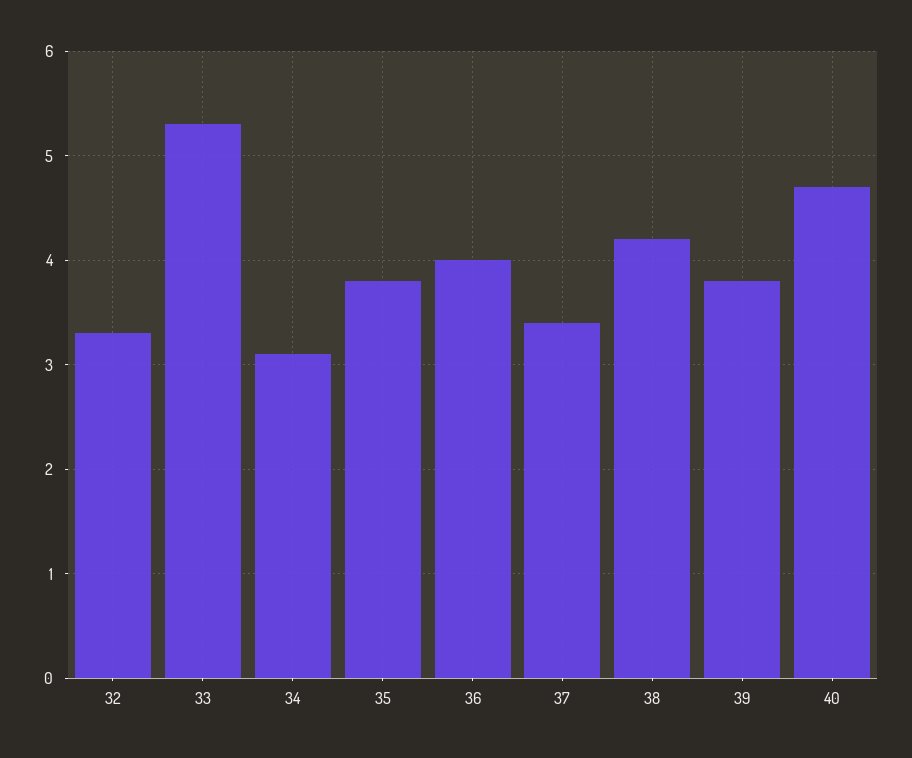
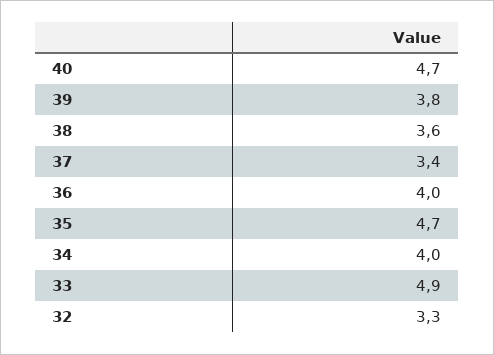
  {
    "32": 3.3,
-   "33": 5.3,
+   "33": 4.9,
-   "34": 3.1,
+   "34": 4,
-   "35": 3.8,
+   "35": 4.7,
    "36": 4,
    "37": 3.4,
-   "38": 4.2,
+   "38": 3.6,
    "39": 3.8,
    "40": 4.7
  }

